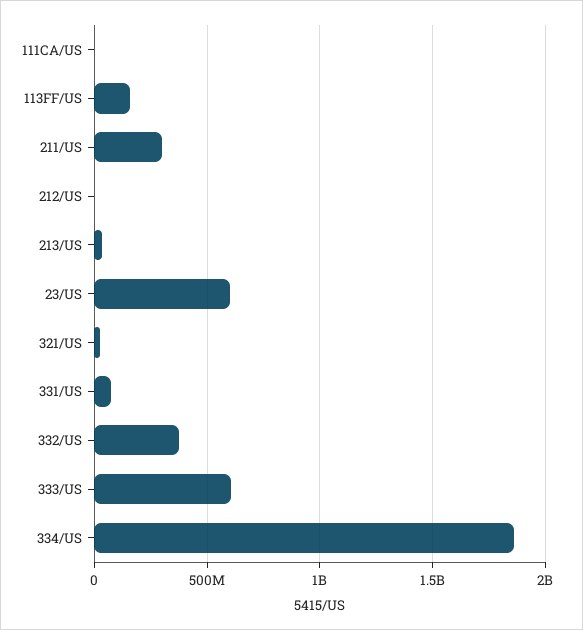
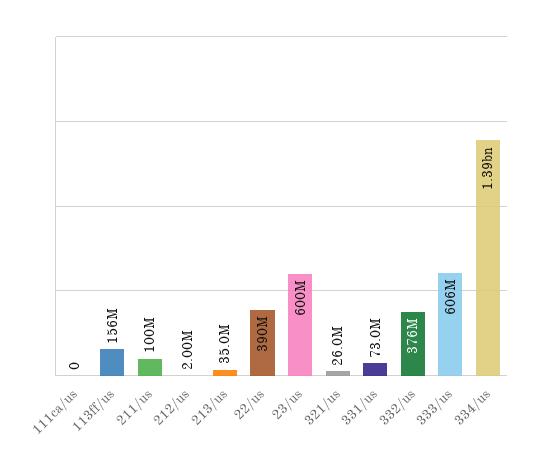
  {
    "111CA/US": 0,
    "113FF/US": 156000000,
-   "211/US": 300000000,
+   "211/US": 100000000,
    "212/US": 2000000,
    "213/US": 35000000,
    "23/US": 600000000,
    "321/US": 26000000,
    "331/US": 73000000,
    "332/US": 376000000,
    "333/US": 606000000,
-   "334/US": 1850000000
+   "334/US": 1390000000,
+   "22/us": 390000000
  }

